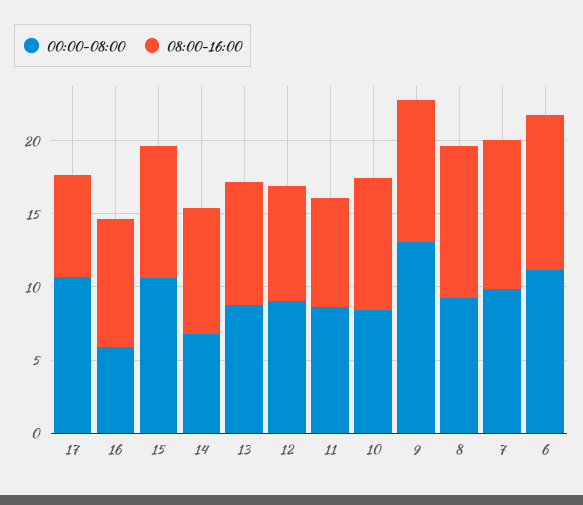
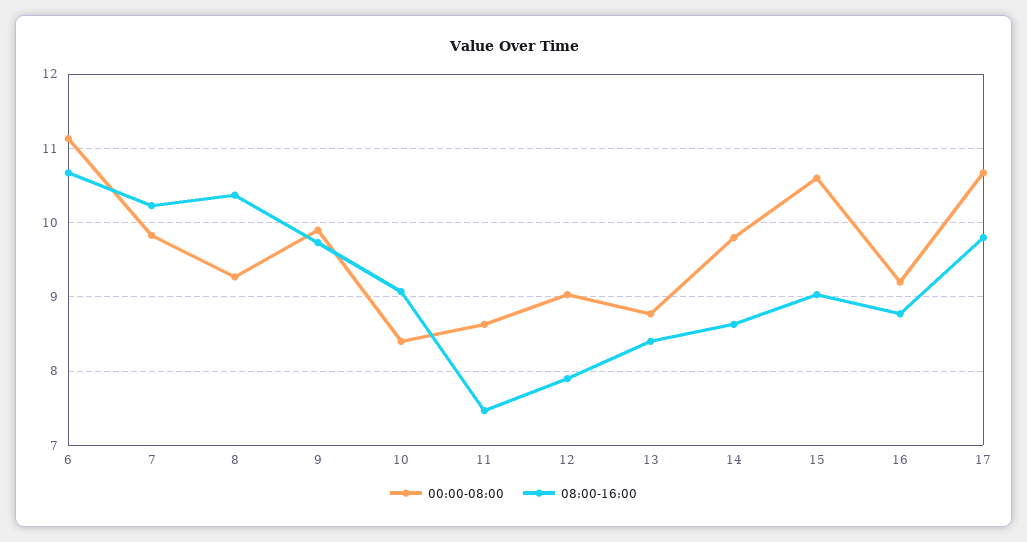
  {
    "00:00-08:00": {
      "17": 10.7,
-     "16": 6,
+     "16": 9.2,
      "15": 10.6,
-     "14": 7,
+     "14": 9.8,
      "13": 8.8,
      "12": 9,
      "11": 8.6,
      "10": 8.4,
-     "9": 13,
+     "9": 9.9,
      "8": 9.3,
      "7": 9.8,
      "6": 11.1
    },
    "08:00-16:00": {
-     "17": 7,
+     "17": 9.8,
      "16": 8.8,
      "15": 9,
      "14": 8.6,
      "13": 8.4,
      "12": 7.9,
      "11": 7.5,
      "10": 9.1,
      "9": 9.7,
      "8": 10.4,
      "7": 10.2,
      "6": 10.7
    }
  }

